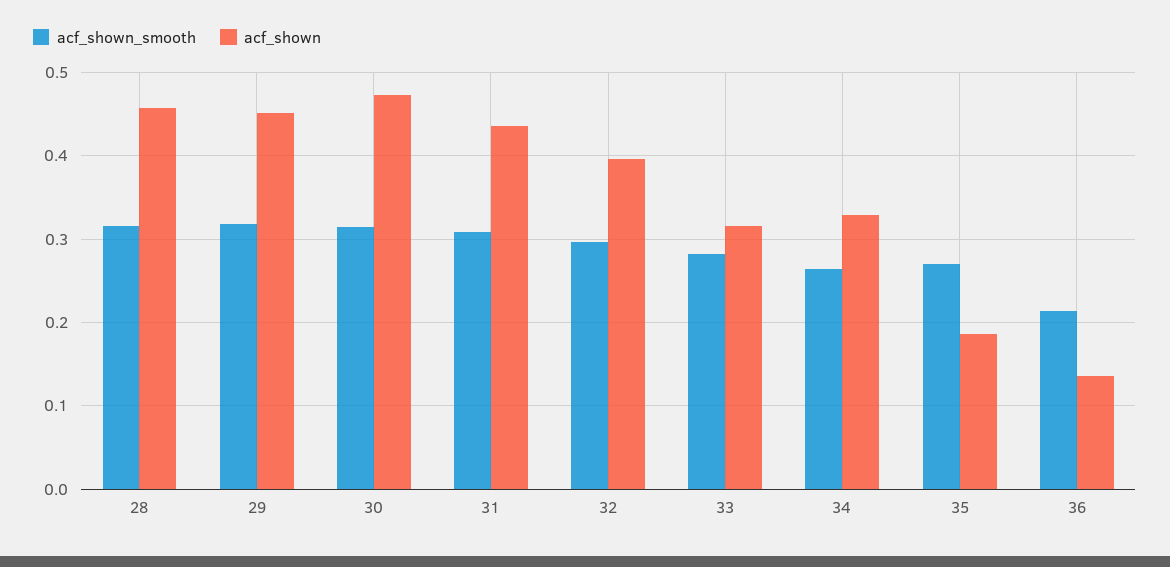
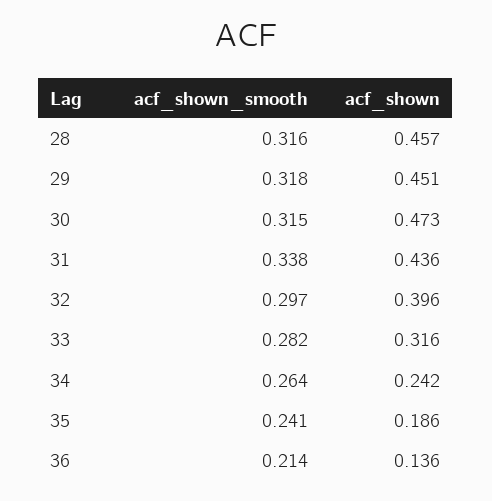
  {
    "acf_shown_smooth": {
      "28": 0.316,
      "29": 0.318,
      "30": 0.315,
-     "31": 0.31,
+     "31": 0.338,
      "32": 0.297,
      "33": 0.282,
      "34": 0.264,
-     "35": 0.27,
+     "35": 0.241,
      "36": 0.214
    },
    "acf_shown": {
      "28": 0.457,
      "29": 0.451,
      "30": 0.473,
      "31": 0.436,
      "32": 0.396,
      "33": 0.316,
-     "34": 0.33,
+     "34": 0.242,
      "35": 0.186,
      "36": 0.136
    }
  }

